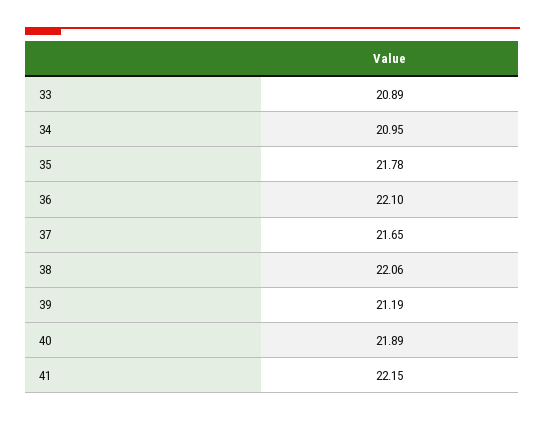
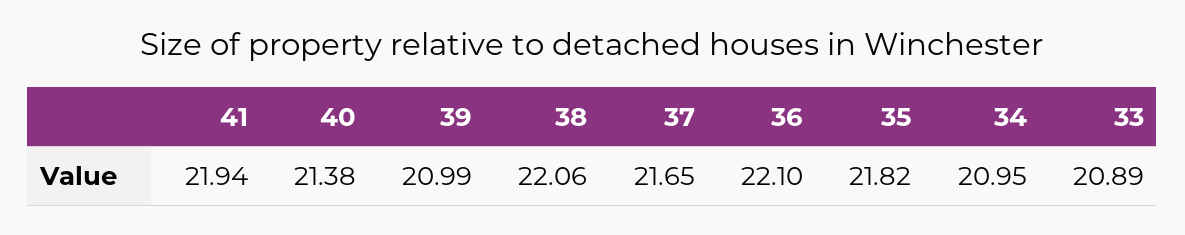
  {
    "33": 20.89,
    "34": 20.95,
-   "35": 21.78,
+   "35": 21.82,
    "36": 22.1,
    "37": 21.65,
    "38": 22.06,
-   "39": 21.19,
+   "39": 20.99,
-   "40": 21.89,
+   "40": 21.38,
-   "41": 22.15
+   "41": 21.94
  }

